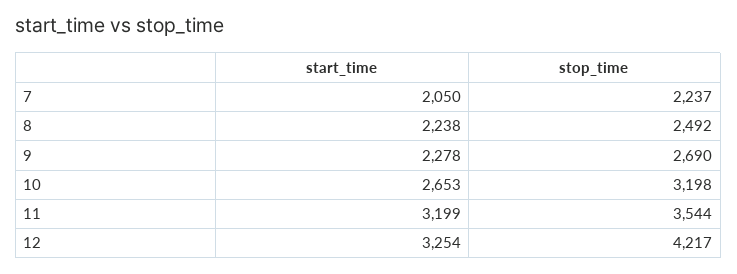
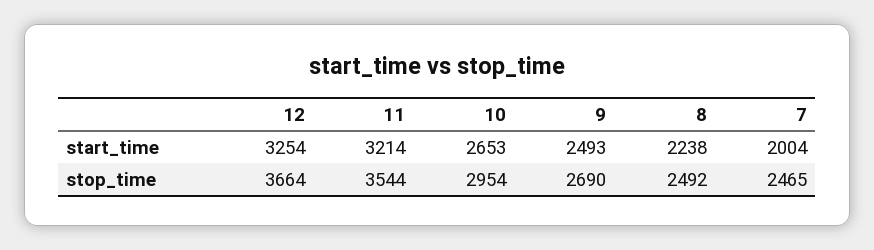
  {
    "start_time": {
-     "7": 2050,
+     "7": 2004,
      "8": 2238,
-     "9": 2278,
+     "9": 2493,
      "10": 2653,
-     "11": 3199,
+     "11": 3214,
      "12": 3254
    },
    "stop_time": {
-     "7": 2237,
+     "7": 2465,
      "8": 2492,
      "9": 2690,
-     "10": 3198,
+     "10": 2954,
      "11": 3544,
-     "12": 4217
+     "12": 3664
    }
  }

